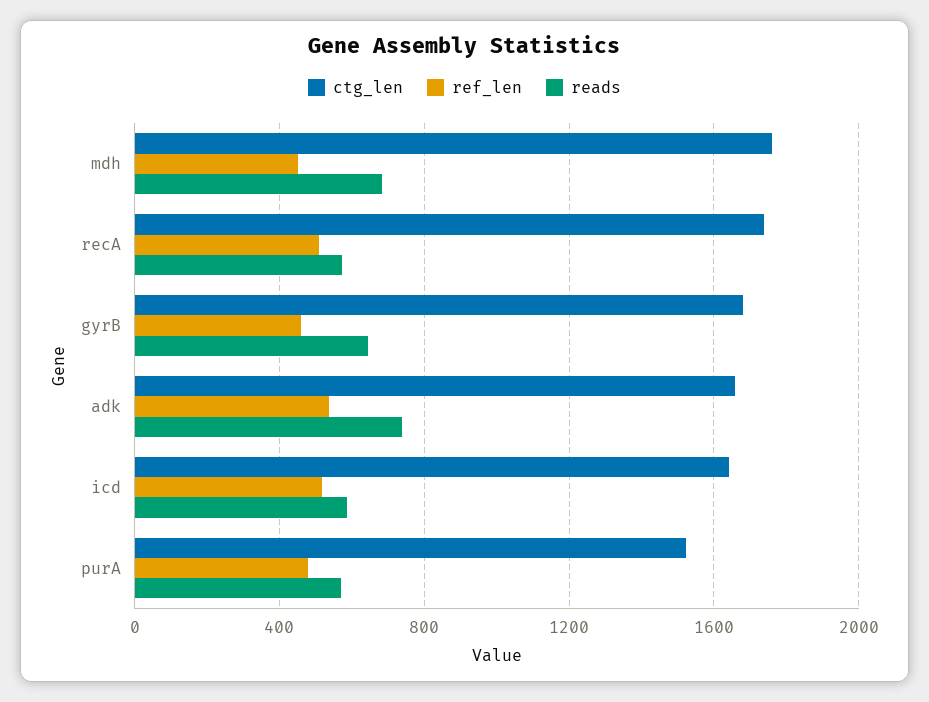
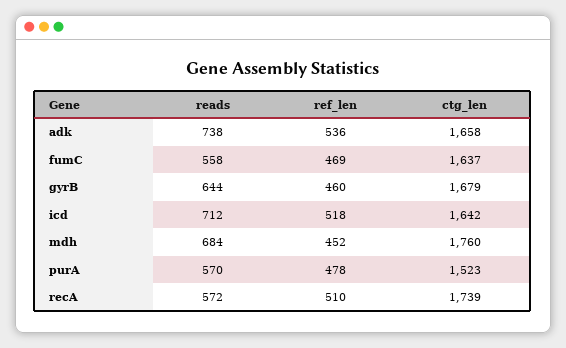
  {
    "ctg_len": {
      "mdh": 1760,
      "recA": 1739,
      "gyrB": 1679,
      "adk": 1658,
      "icd": 1642,
-     "purA": 1523
+     "purA": 1523,
+     "fumC": 1637
    },
    "ref_len": {
      "mdh": 452,
      "recA": 510,
      "gyrB": 460,
      "adk": 536,
      "icd": 518,
-     "purA": 478
+     "purA": 478,
+     "fumC": 469
    },
    "reads": {
      "mdh": 684,
      "recA": 572,
      "gyrB": 644,
      "adk": 738,
-     "icd": 600,
+     "icd": 712,
-     "purA": 570
+     "purA": 570,
+     "fumC": 558
    }
  }

